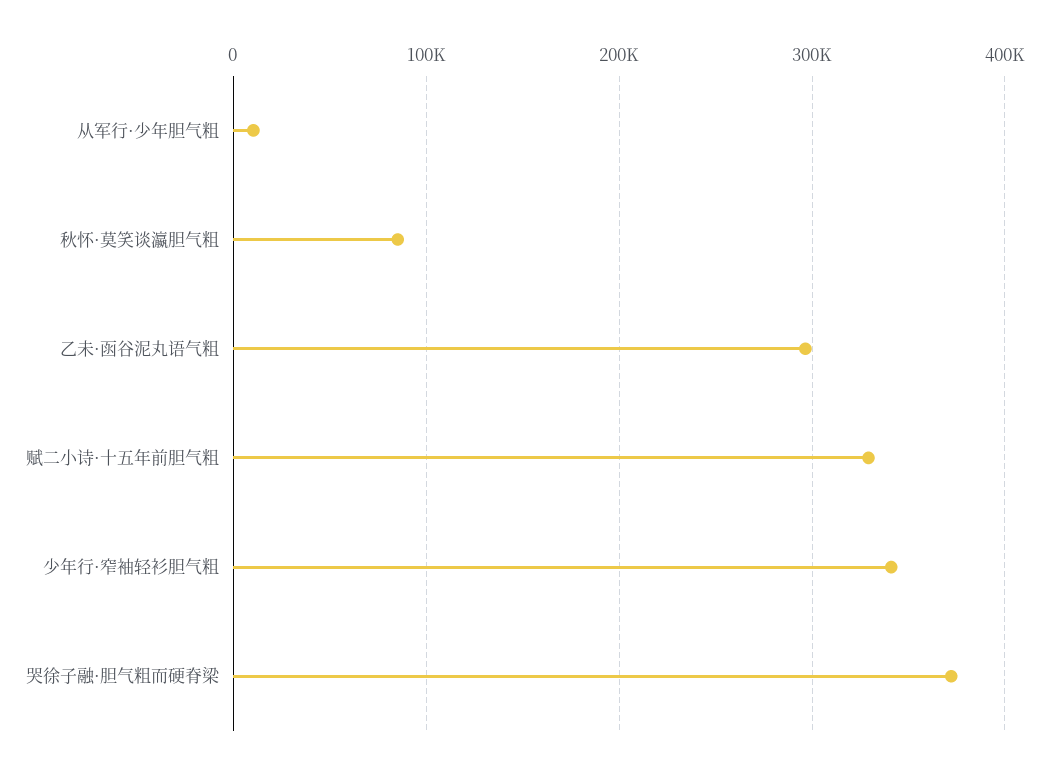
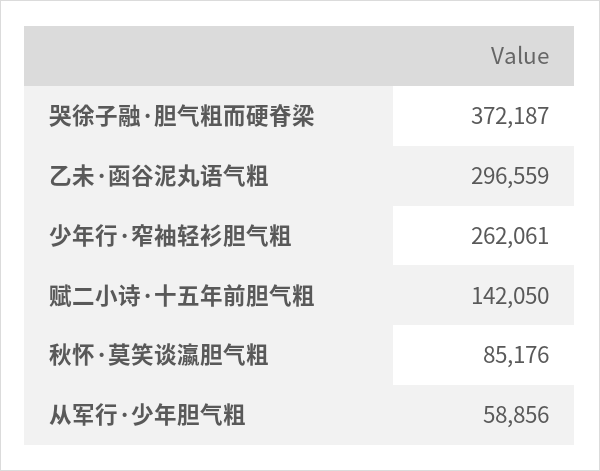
  {
-   "从军行·少年胆气粗": 10000,
+   "从军行·少年胆气粗": 58856,
    "秋怀·莫笑谈瀛胆气粗": 85176,
    "乙未·函谷泥丸语气粗": 296559,
-   "赋二小诗·十五年前胆气粗": 330000,
+   "赋二小诗·十五年前胆气粗": 142050,
-   "少年行·窄袖轻衫胆气粗": 340000,
+   "少年行·窄袖轻衫胆气粗": 262061,
    "哭徐子融·胆气粗而硬脊梁": 372187
  }

